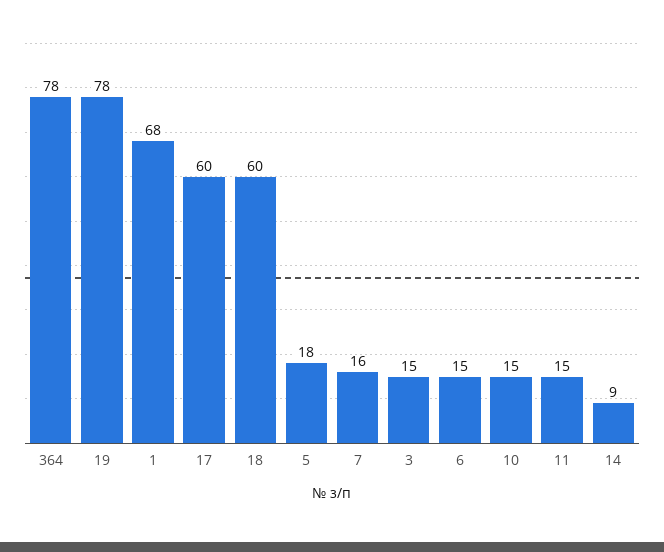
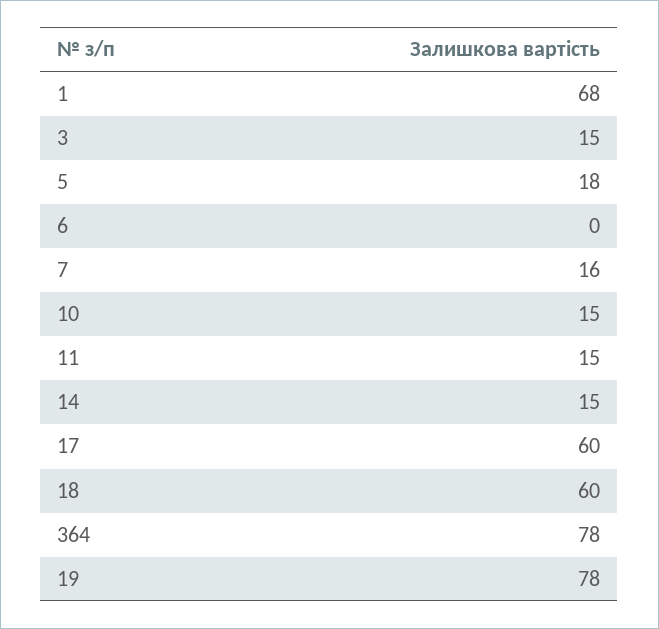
  {
    "364": 78,
    "19": 78,
    "1": 68,
    "17": 60,
    "18": 60,
    "5": 18,
    "7": 16,
    "3": 15,
-   "6": 15,
+   "6": 0,
    "10": 15,
    "11": 15,
-   "14": 9
+   "14": 15
  }

